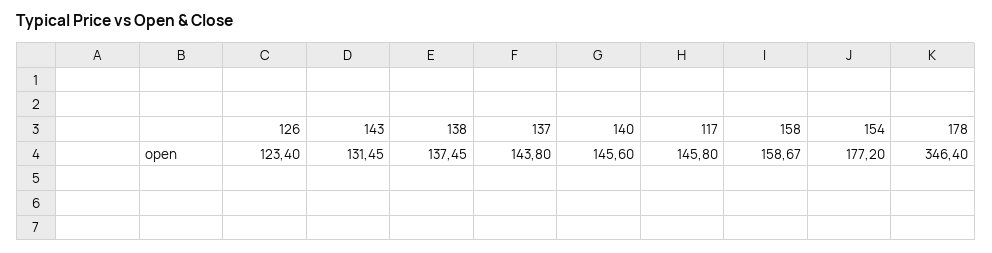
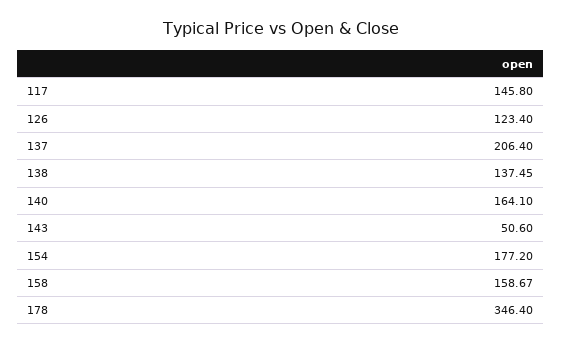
  {
    "126": 123.4,
-   "143": 131.45,
+   "143": 50.6,
    "138": 137.45,
-   "137": 143.8,
+   "137": 206.4,
-   "140": 145.6,
+   "140": 164.1,
    "117": 145.8,
    "158": 158.67,
    "154": 177.2,
    "178": 346.4
  }

